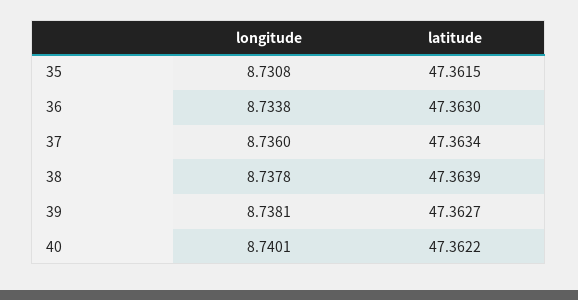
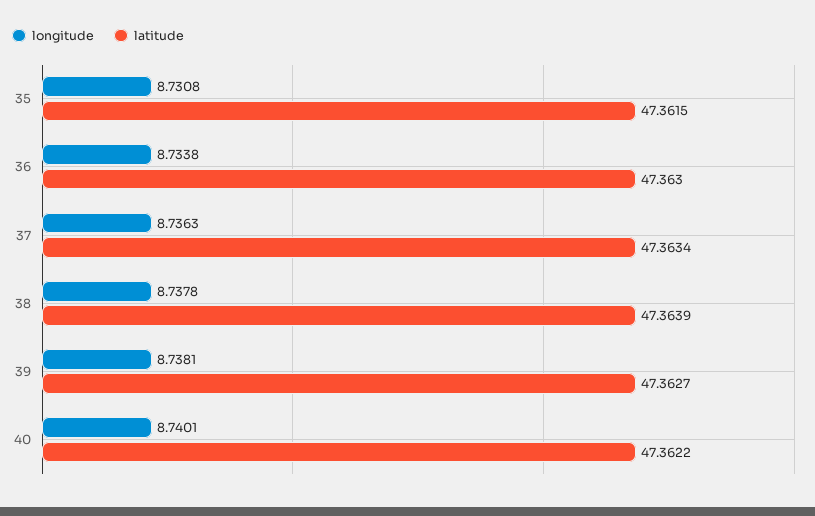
  {
    "longitude": {
      "35": 8.7308,
      "36": 8.7338,
-     "37": 8.736,
+     "37": 8.7363,
      "38": 8.7378,
      "39": 8.7381,
      "40": 8.7401
    },
    "latitude": {
      "35": 47.3615,
      "36": 47.363,
      "37": 47.3634,
      "38": 47.3639,
      "39": 47.3627,
      "40": 47.3622
    }
  }

